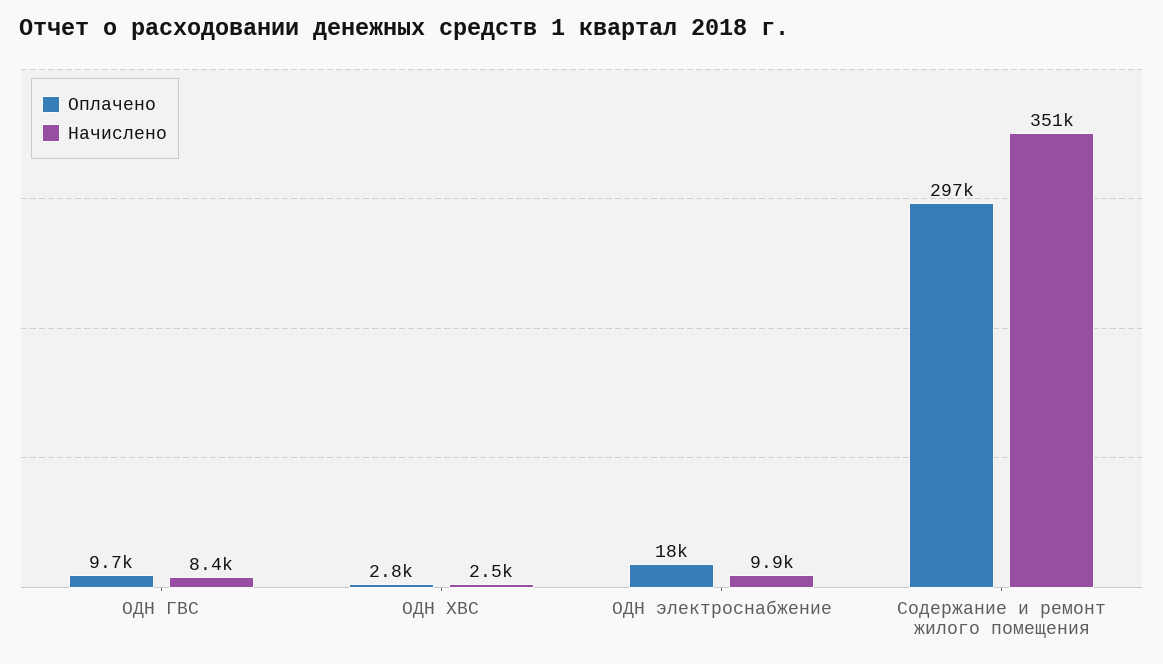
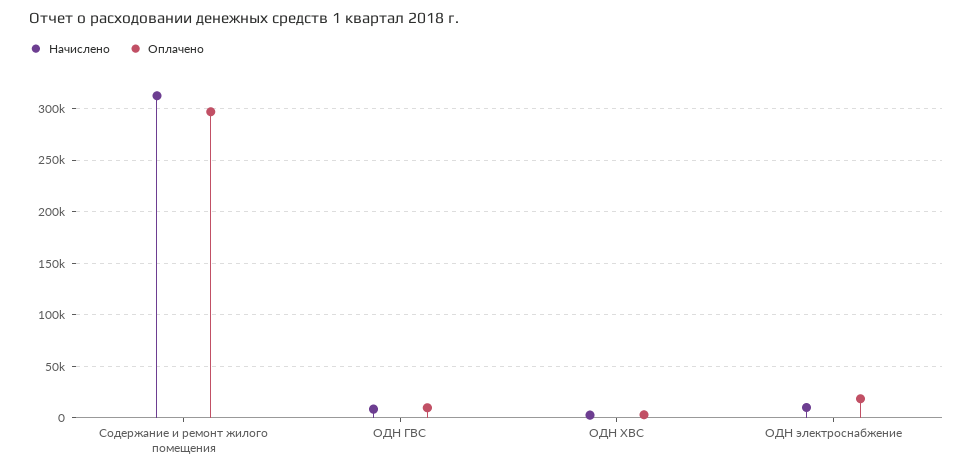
  {
    "Оплачено": {
      "ОДН ГВС": 9700,
      "ОДН ХВС": 2800,
      "ОДН электроснабжение": 18000,
      "Содержание и ремонт жилого помещения": 297000
    },
    "Начислено": {
      "ОДН ГВС": 8400,
      "ОДН ХВС": 2500,
      "ОДН электроснабжение": 9900,
-     "Содержание и ремонт жилого помещения": 351000
+     "Содержание и ремонт жилого помещения": 310000
    }
  }

